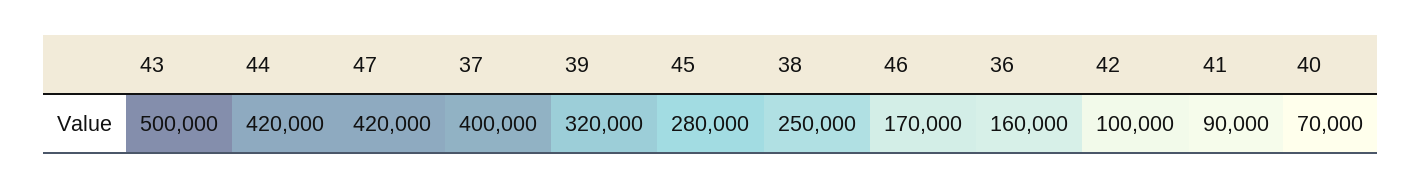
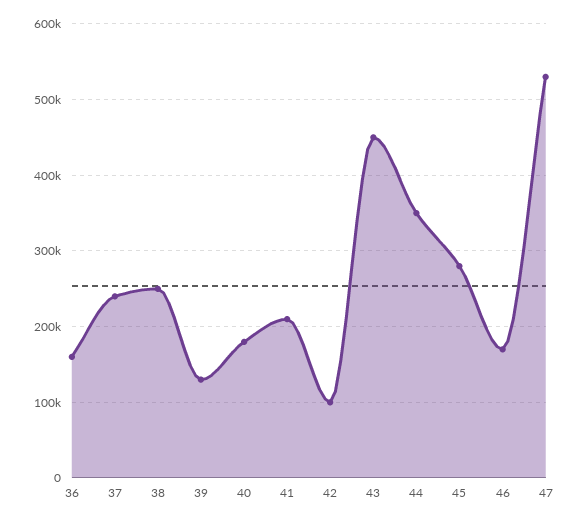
  {
-   "43": 500000,
+   "43": 450000,
-   "44": 420000,
+   "44": 350000,
-   "47": 420000,
+   "47": 530000,
-   "37": 400000,
+   "37": 240000,
-   "39": 320000,
+   "39": 130000,
    "45": 280000,
    "38": 250000,
    "46": 170000,
    "36": 160000,
    "42": 100000,
-   "41": 90000,
+   "41": 210000,
-   "40": 70000
+   "40": 180000
  }

